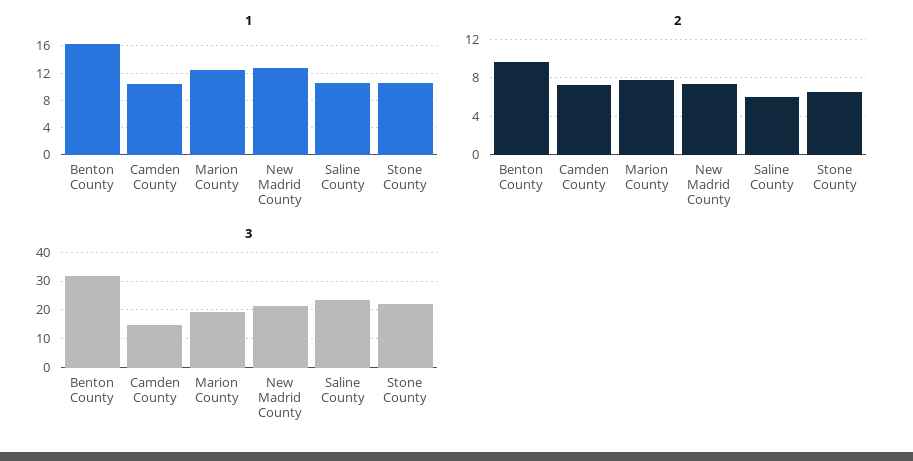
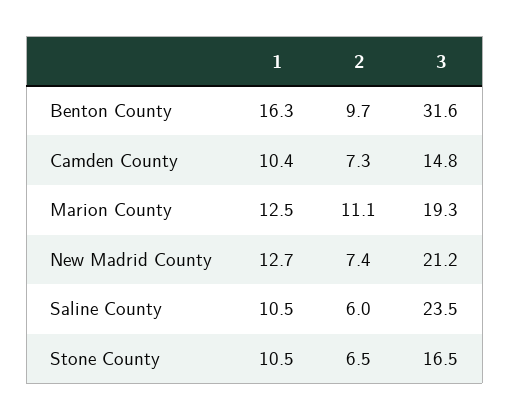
  {
    "1": {
      "Benton County": 16.3,
      "Camden County": 10.4,
      "Marion County": 12.5,
      "New Madrid County": 12.7,
      "Saline County": 10.5,
      "Stone County": 10.5
    },
    "2": {
      "Benton County": 9.7,
      "Camden County": 7.3,
-     "Marion County": 8,
+     "Marion County": 11.1,
      "New Madrid County": 7.4,
      "Saline County": 6,
      "Stone County": 6.5
    },
    "3": {
      "Benton County": 31.6,
      "Camden County": 14.8,
      "Marion County": 19.3,
      "New Madrid County": 21.2,
      "Saline County": 23.5,
-     "Stone County": 22.5
+     "Stone County": 16.5
    }
  }

